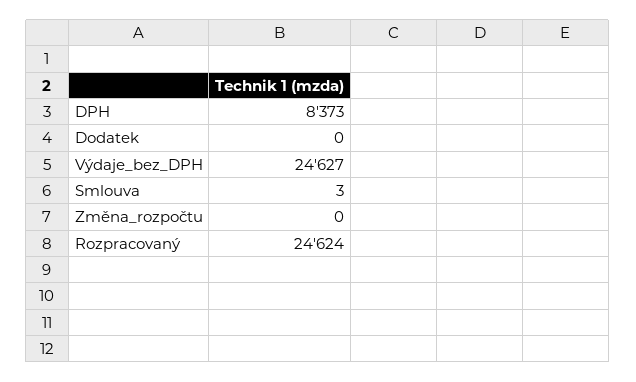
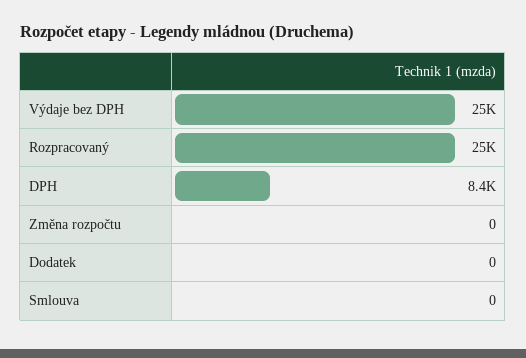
  {
    "DPH": 8373,
    "Dodatek": 0,
    "Výdaje_bez_DPH": 24627,
-   "Smlouva": 3,
+   "Smlouva": 0,
    "Změna_rozpočtu": 0,
    "Rozpracovaný": 24624
  }

